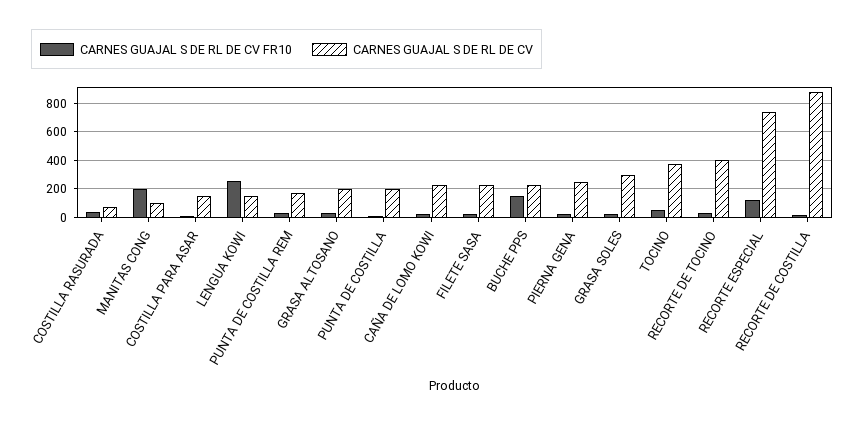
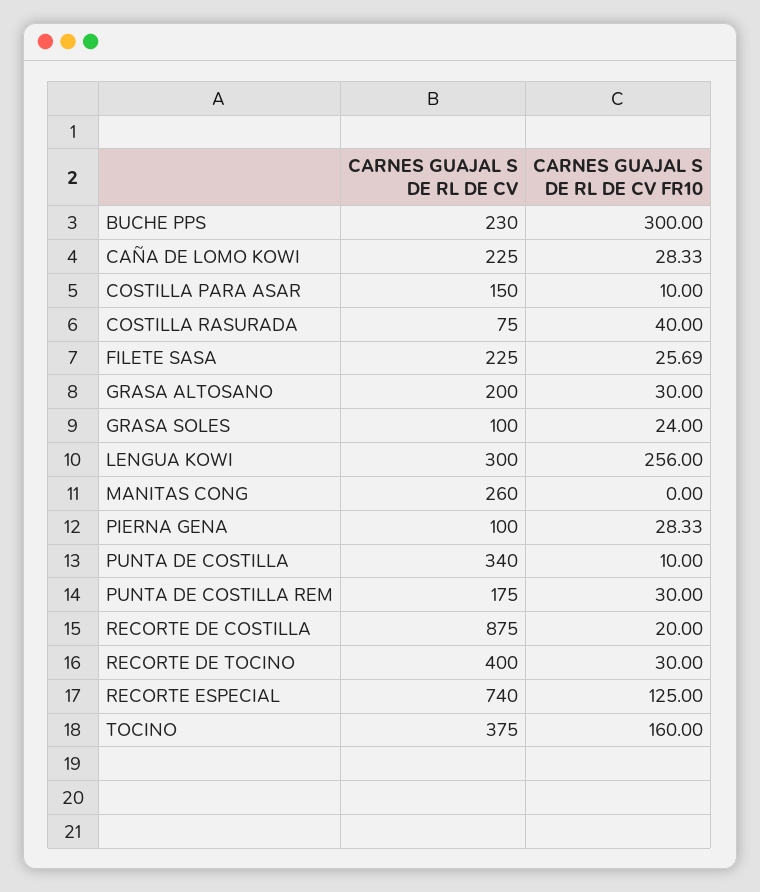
  {
    "CARNES GUAJAL S DE RL DE CV FR10": {
      "COSTILLA RASURADA": 40,
-     "MANITAS CONG": 200,
+     "MANITAS CONG": 0,
      "COSTILLA PARA ASAR": 10,
      "LENGUA KOWI": 256,
      "PUNTA DE COSTILLA REM": 30,
      "GRASA ALTOSANO": 30,
      "PUNTA DE COSTILLA": 10,
      "CAÑA DE LOMO KOWI": 28.33,
      "FILETE SASA": 25.69,
-     "BUCHE PPS": 150,
+     "BUCHE PPS": 300,
      "PIERNA GENA": 28.33,
      "GRASA SOLES": 24,
-     "TOCINO": 50,
+     "TOCINO": 160,
      "RECORTE DE TOCINO": 30,
      "RECORTE ESPECIAL": 125,
      "RECORTE DE COSTILLA": 20
    },
    "CARNES GUAJAL S DE RL DE CV": {
      "COSTILLA RASURADA": 75,
-     "MANITAS CONG": 100,
+     "MANITAS CONG": 260,
      "COSTILLA PARA ASAR": 150,
-     "LENGUA KOWI": 150,
+     "LENGUA KOWI": 300,
      "PUNTA DE COSTILLA REM": 175,
      "GRASA ALTOSANO": 200,
-     "PUNTA DE COSTILLA": 200,
+     "PUNTA DE COSTILLA": 340,
      "CAÑA DE LOMO KOWI": 225,
      "FILETE SASA": 225,
      "BUCHE PPS": 230,
-     "PIERNA GENA": 250,
+     "PIERNA GENA": 100,
-     "GRASA SOLES": 300,
+     "GRASA SOLES": 100,
      "TOCINO": 375,
      "RECORTE DE TOCINO": 400,
      "RECORTE ESPECIAL": 740,
      "RECORTE DE COSTILLA": 875
    }
  }

